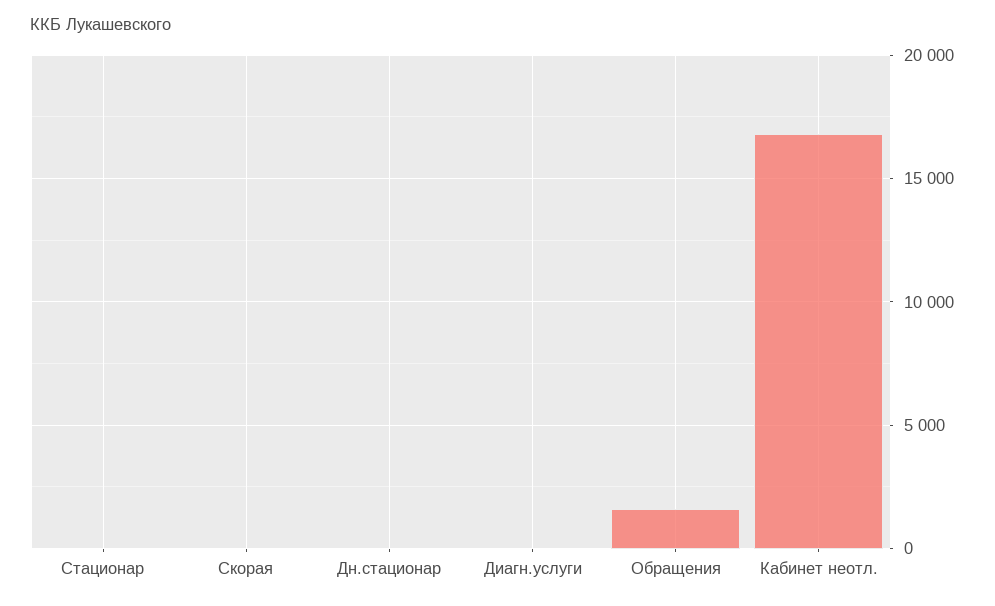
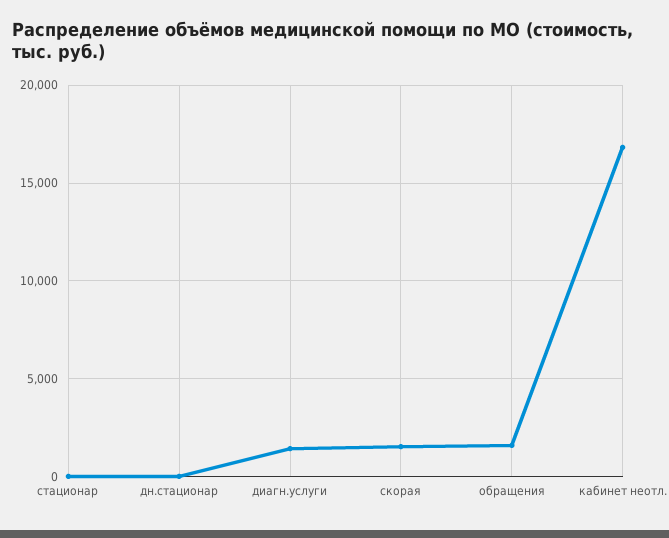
  {
    "Стационар": 0,
-   "Скорая": 0,
+   "Скорая": 1500,
    "Дн.стационар": 0,
-   "Диагн.услуги": 0,
+   "Диагн.услуги": 1500,
    "Обращения": 1500,
    "Кабинет неотл.": 17000
  }

